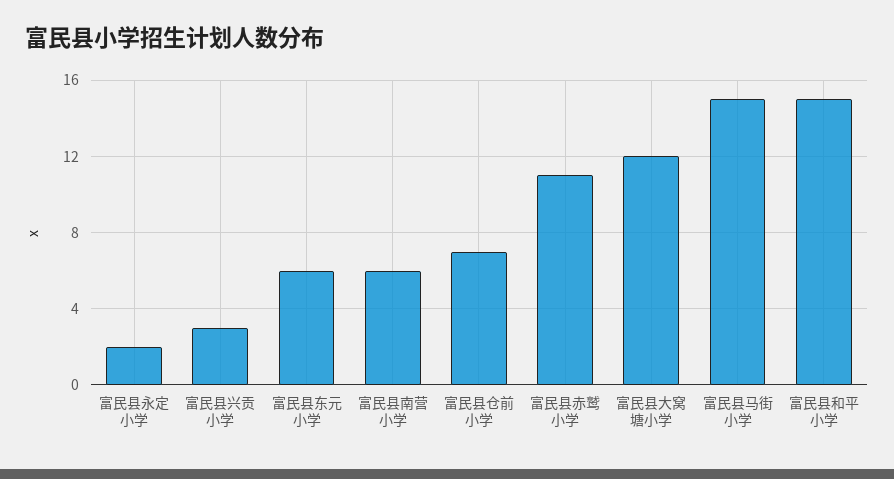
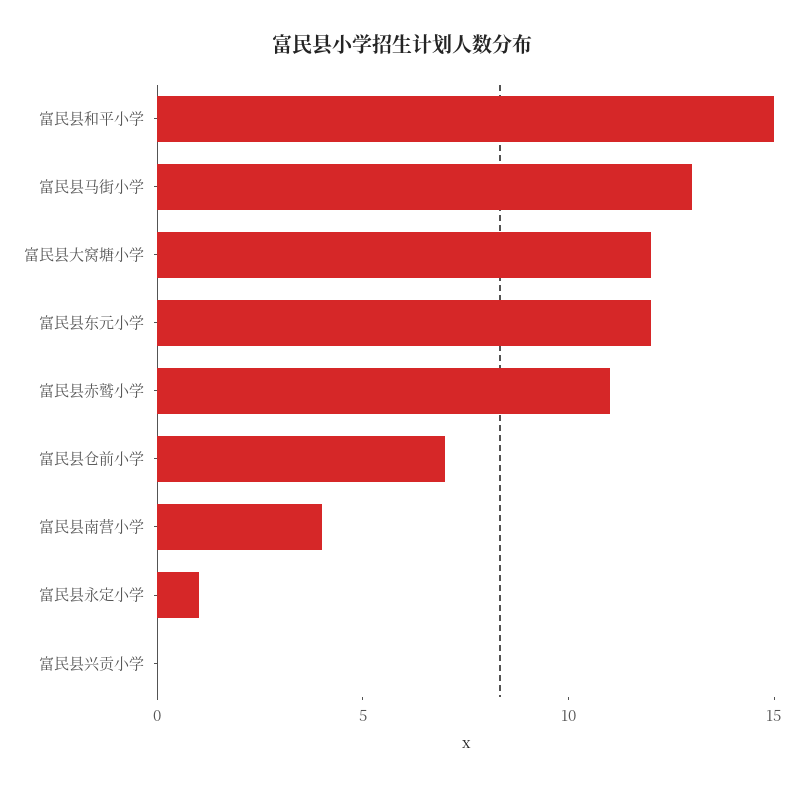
  {
-   "富民县永定小学": 2,
+   "富民县永定小学": 1,
-   "富民县兴贡小学": 3,
+   "富民县兴贡小学": 0,
-   "富民县东元小学": 6,
+   "富民县东元小学": 12,
-   "富民县南营小学": 6,
+   "富民县南营小学": 4,
    "富民县仓前小学": 7,
    "富民县赤鹫小学": 11,
    "富民县大窝塘小学": 12,
-   "富民县马街小学": 15,
+   "富民县马街小学": 13,
    "富民县和平小学": 15
  }

